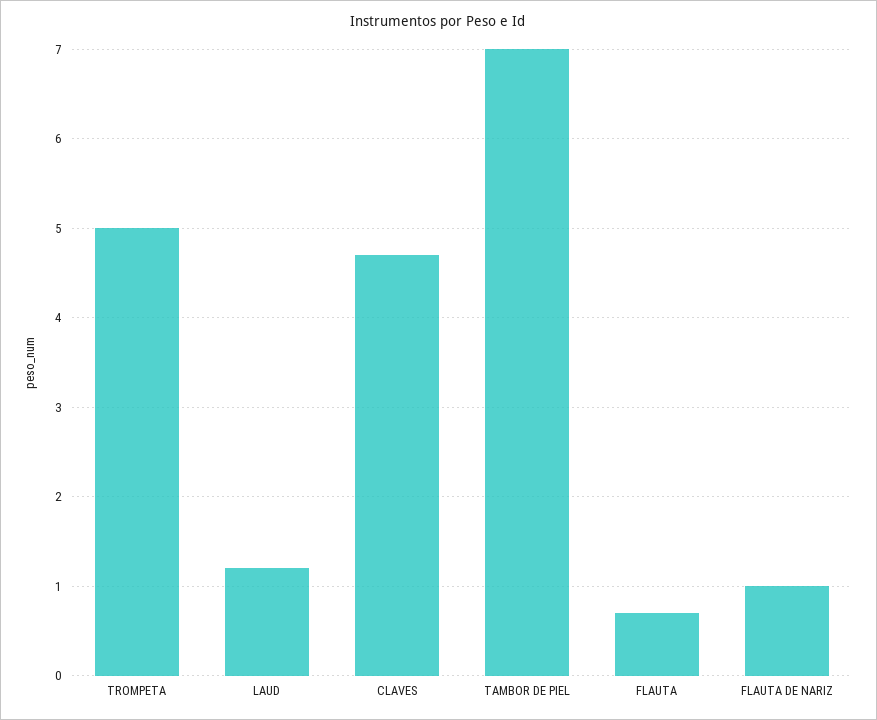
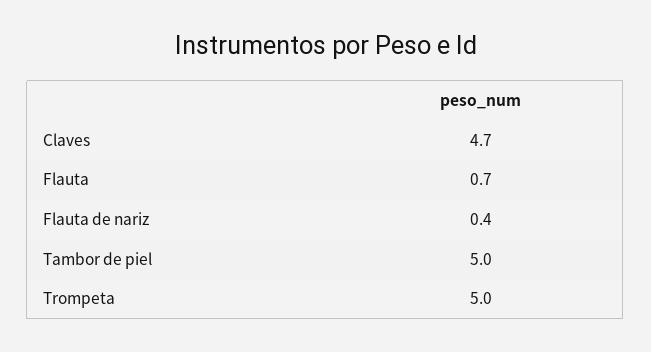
  {
    "TROMPETA": 5,
-   "LAUD": 1.2,
    "CLAVES": 4.7,
-   "TAMBOR DE PIEL": 7,
+   "TAMBOR DE PIEL": 5,
    "FLAUTA": 0.7,
-   "FLAUTA DE NARIZ": 1
+   "FLAUTA DE NARIZ": 0.4
  }

